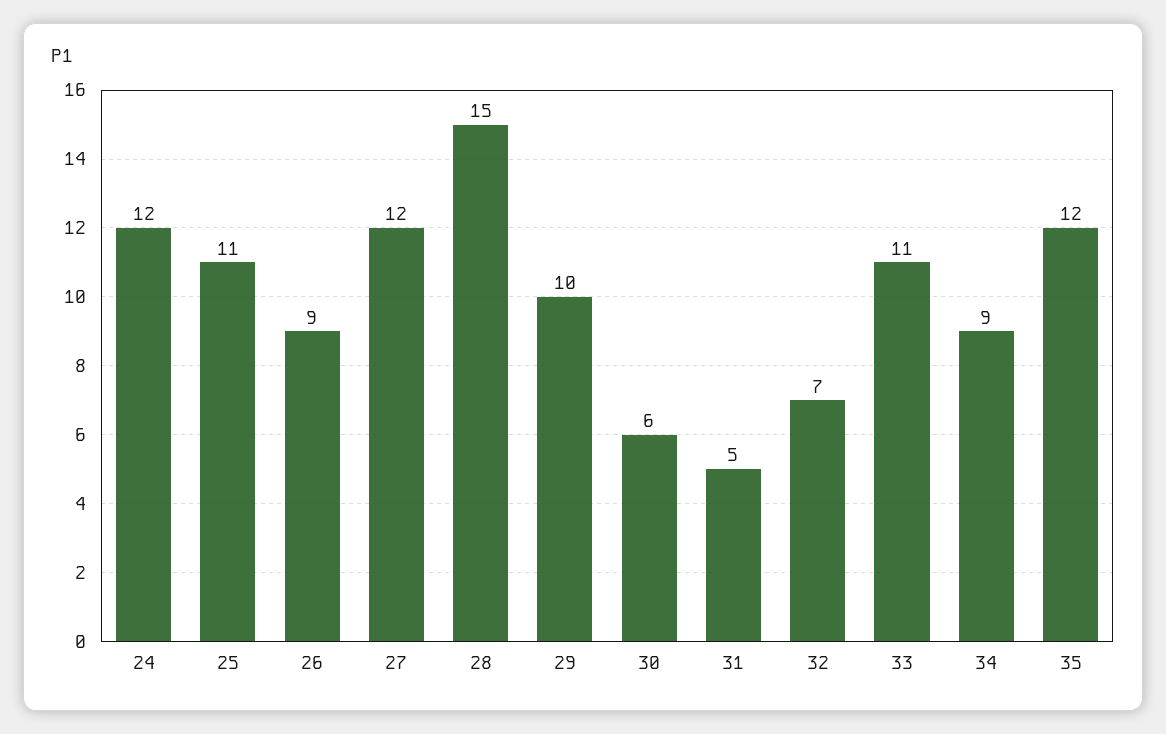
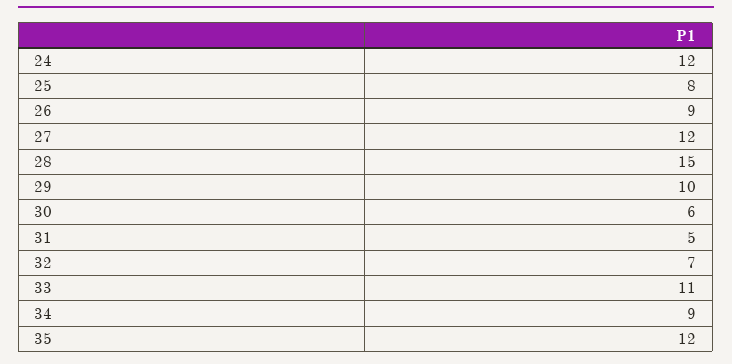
  {
    "24": 12,
-   "25": 11,
+   "25": 8,
    "26": 9,
    "27": 12,
    "28": 15,
    "29": 10,
    "30": 6,
    "31": 5,
    "32": 7,
    "33": 11,
    "34": 9,
    "35": 12
  }

